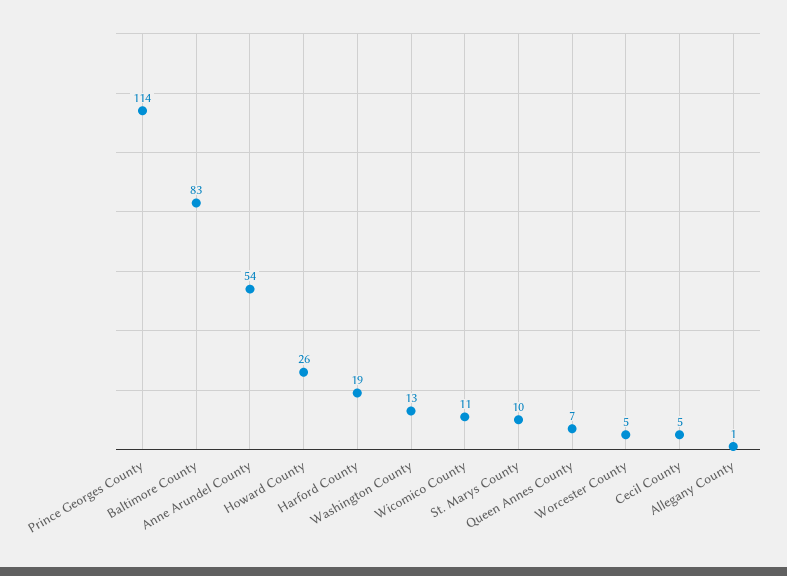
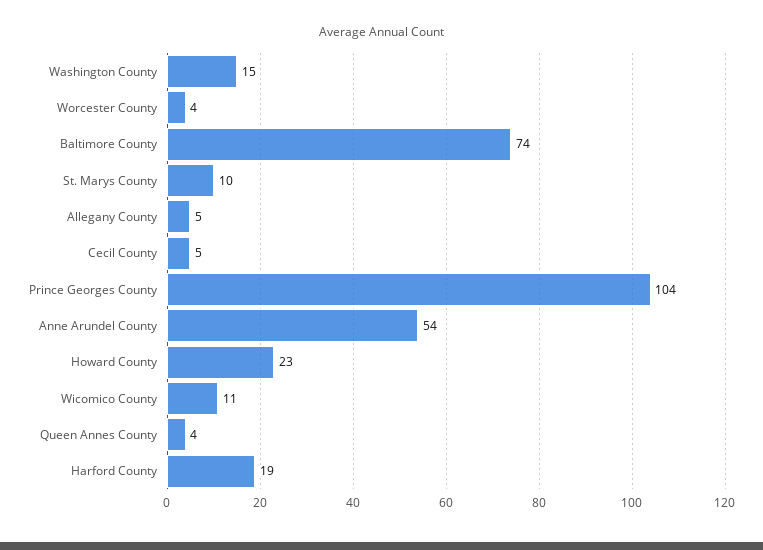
  {
-   "Prince Georges County": 114,
+   "Prince Georges County": 104,
-   "Baltimore County": 83,
+   "Baltimore County": 74,
    "Anne Arundel County": 54,
-   "Howard County": 26,
+   "Howard County": 23,
    "Harford County": 19,
-   "Washington County": 13,
+   "Washington County": 15,
    "Wicomico County": 11,
    "St. Marys County": 10,
-   "Queen Annes County": 7,
+   "Queen Annes County": 4,
-   "Worcester County": 5,
+   "Worcester County": 4,
    "Cecil County": 5,
-   "Allegany County": 1
+   "Allegany County": 5
  }

